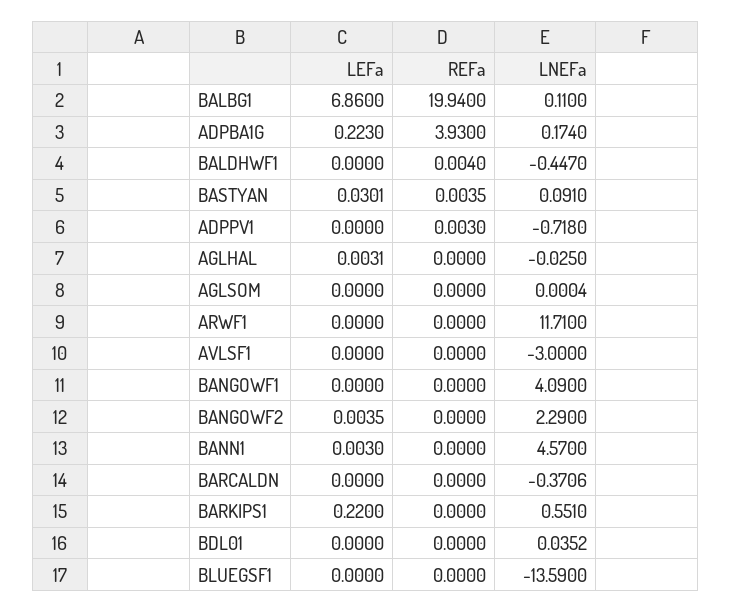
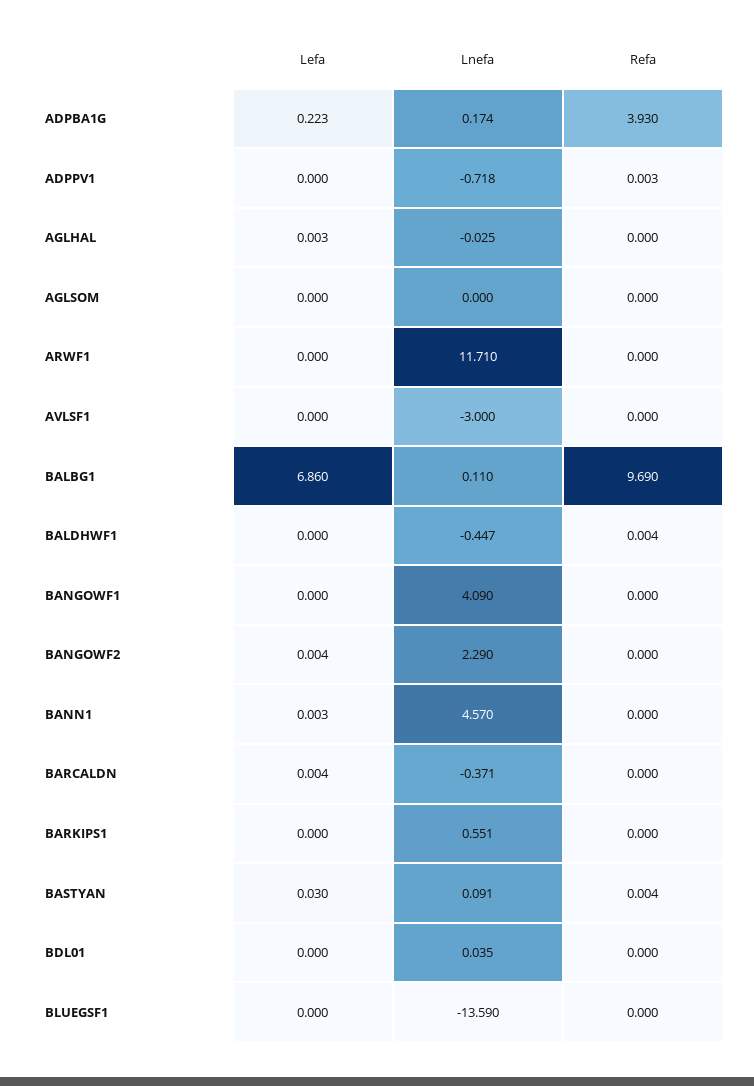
  {
    "LEFa": {
      "BALBG1": 6.86,
      "ADPBA1G": 0.223,
      "BALDHWF1": 0,
      "BASTYAN": 0.0301,
      "ADPPV1": 0,
      "AGLHAL": 0.0031,
      "AGLSOM": 0,
      "ARWF1": 0,
      "AVLSF1": 0,
      "BANGOWF1": 0,
      "BANGOWF2": 0.0035,
      "BANN1": 0.003,
-     "BARCALDN": 0,
+     "BARCALDN": 0.004,
-     "BARKIPS1": 0.22,
+     "BARKIPS1": 0,
      "BDL01": 0,
      "BLUEGSF1": 0
    },
    "REFa": {
-     "BALBG1": 19.94,
+     "BALBG1": 9.69,
      "ADPBA1G": 3.93,
      "BALDHWF1": 0.004,
      "BASTYAN": 0.0035,
      "ADPPV1": 0.003,
      "AGLHAL": 0,
      "AGLSOM": 0,
      "ARWF1": 0,
      "AVLSF1": 0,
      "BANGOWF1": 0,
      "BANGOWF2": 0,
      "BANN1": 0,
      "BARCALDN": 0,
      "BARKIPS1": 0,
      "BDL01": 0,
      "BLUEGSF1": 0
    },
    "LNEFa": {
      "BALBG1": 0.11,
      "ADPBA1G": 0.174,
      "BALDHWF1": -0.447,
      "BASTYAN": 0.091,
      "ADPPV1": -0.718,
      "AGLHAL": -0.025,
      "AGLSOM": 0.0004,
      "ARWF1": 11.71,
      "AVLSF1": -3,
      "BANGOWF1": 4.09,
      "BANGOWF2": 2.29,
      "BANN1": 4.57,
      "BARCALDN": -0.3706,
      "BARKIPS1": 0.551,
      "BDL01": 0.0352,
      "BLUEGSF1": -13.59
    }
  }

